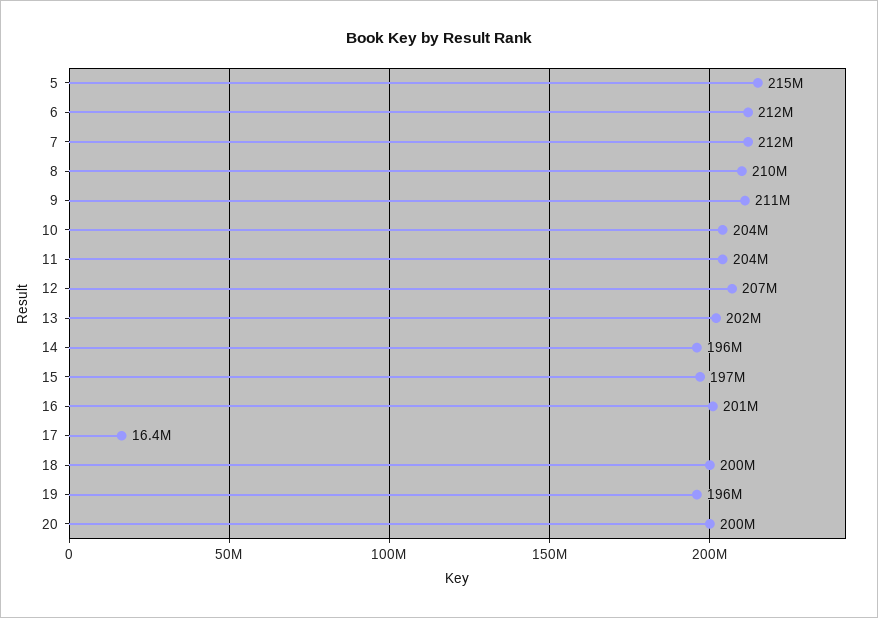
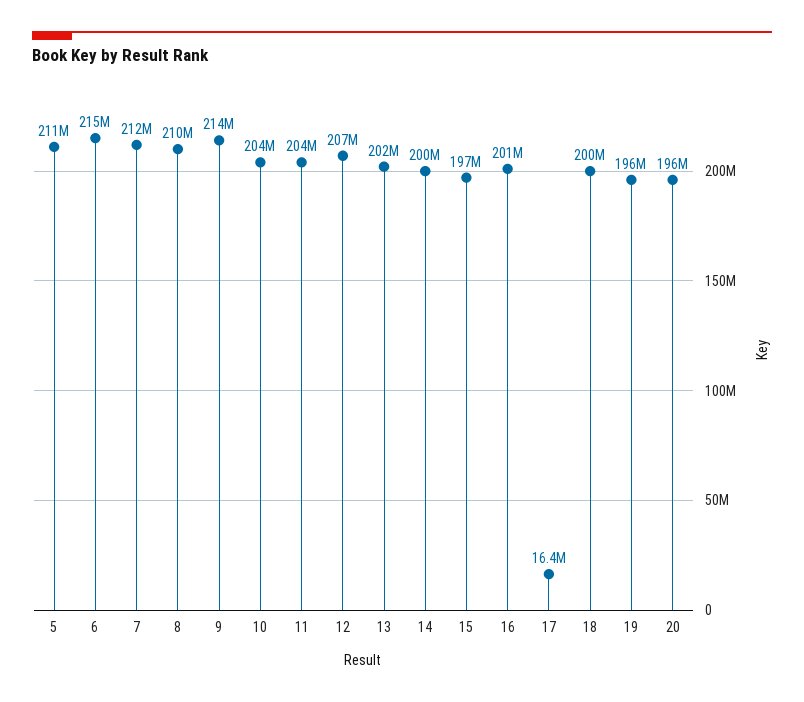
  {
-   "5": 215000000,
+   "5": 211000000,
-   "6": 212000000,
+   "6": 215000000,
    "7": 212000000,
    "8": 210000000,
-   "9": 211000000,
+   "9": 214000000,
    "10": 204000000,
    "11": 204000000,
    "12": 207000000,
    "13": 202000000,
-   "14": 196000000,
+   "14": 200000000,
    "15": 197000000,
    "16": 201000000,
    "17": 16400000,
    "18": 200000000,
    "19": 196000000,
-   "20": 200000000
+   "20": 196000000
  }

